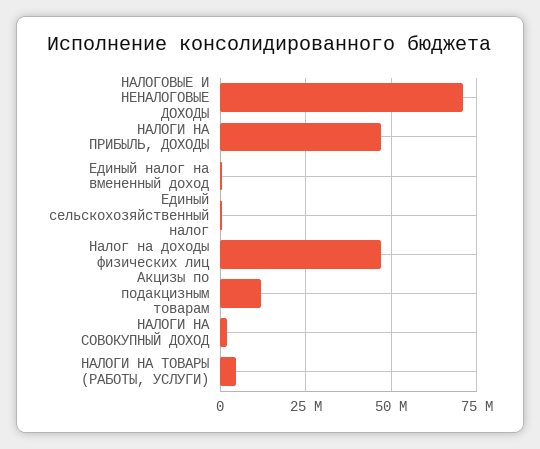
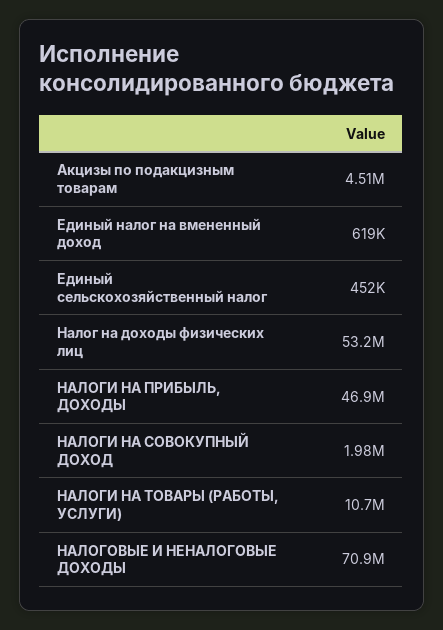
  {
    "НАЛОГОВЫЕ И НЕНАЛОГОВЫЕ ДОХОДЫ": 70900000,
    "НАЛОГИ НА ПРИБЫЛЬ, ДОХОДЫ": 46900000,
    "Единый налог на вмененный доход": 619000,
    "Единый сельскохозяйственный налог": 452000,
-   "Налог на доходы физических лиц": 47500000,
+   "Налог на доходы физических лиц": 53200000,
-   "Акцизы по подакцизным товарам": 12500000,
+   "Акцизы по подакцизным товарам": 4510000,
    "НАЛОГИ НА СОВОКУПНЫЙ ДОХОД": 1980000,
-   "НАЛОГИ НА ТОВАРЫ (РАБОТЫ, УСЛУГИ)": 5000000
+   "НАЛОГИ НА ТОВАРЫ (РАБОТЫ, УСЛУГИ)": 10700000
  }

